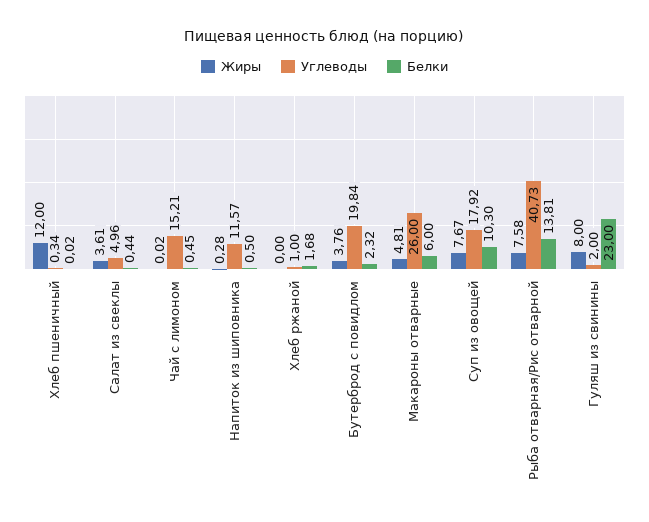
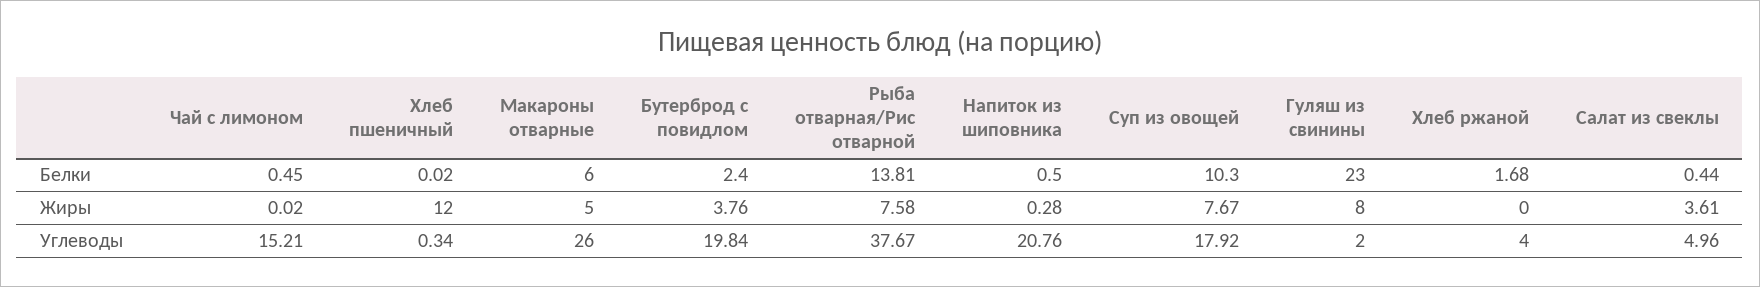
  {
    "Жиры": {
      "Хлеб пшеничный": 12,
      "Салат из свеклы": 3.61,
      "Чай с лимоном": 0.02,
      "Напиток из шиповника": 0.28,
      "Хлеб ржаной": 0,
      "Бутерброд с повидлом": 3.76,
-     "Макароны отварные": 4.81,
+     "Макароны отварные": 5,
      "Суп из овощей": 7.67,
      "Рыба отварная/Рис отварной": 7.58,
      "Гуляш из свинины": 8
    },
    "Углеводы": {
      "Хлеб пшеничный": 0.34,
      "Салат из свеклы": 4.96,
      "Чай с лимоном": 15.21,
-     "Напиток из шиповника": 11.57,
+     "Напиток из шиповника": 20.76,
-     "Хлеб ржаной": 1,
+     "Хлеб ржаной": 4,
      "Бутерброд с повидлом": 19.84,
      "Макароны отварные": 26,
      "Суп из овощей": 17.92,
-     "Рыба отварная/Рис отварной": 40.73,
+     "Рыба отварная/Рис отварной": 37.67,
      "Гуляш из свинины": 2
    },
    "Белки": {
      "Хлеб пшеничный": 0.02,
      "Салат из свеклы": 0.44,
      "Чай с лимоном": 0.45,
      "Напиток из шиповника": 0.5,
      "Хлеб ржаной": 1.68,
-     "Бутерброд с повидлом": 2.32,
+     "Бутерброд с повидлом": 2.4,
      "Макароны отварные": 6,
      "Суп из овощей": 10.3,
      "Рыба отварная/Рис отварной": 13.81,
      "Гуляш из свинины": 23
    }
  }

